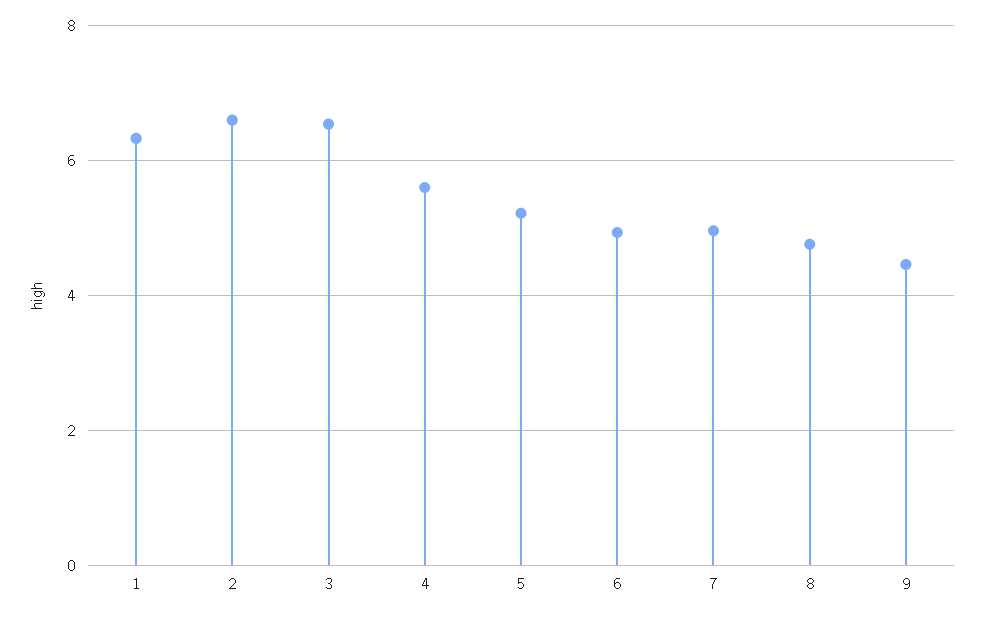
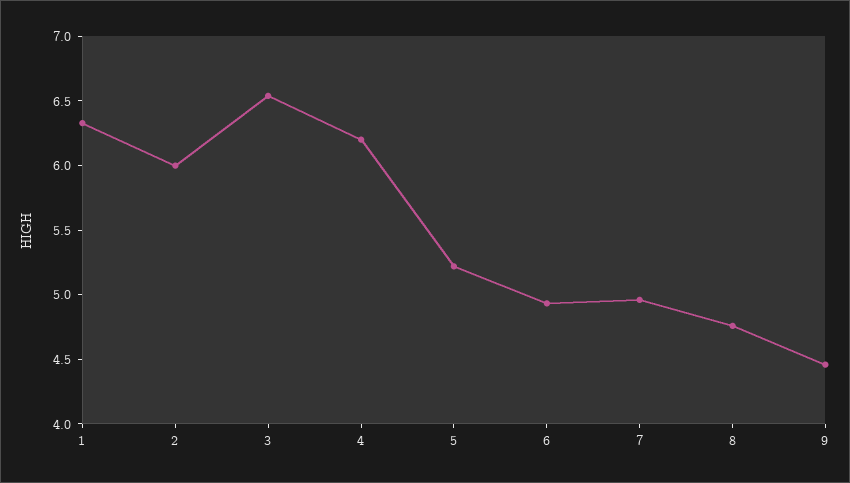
  {
    "1": 6.3,
-   "2": 6.6,
+   "2": 6,
    "3": 6.5,
-   "4": 5.6,
+   "4": 6.2,
    "5": 5.2,
    "6": 4.9,
    "7": 5,
    "8": 4.8,
    "9": 4.5
  }

